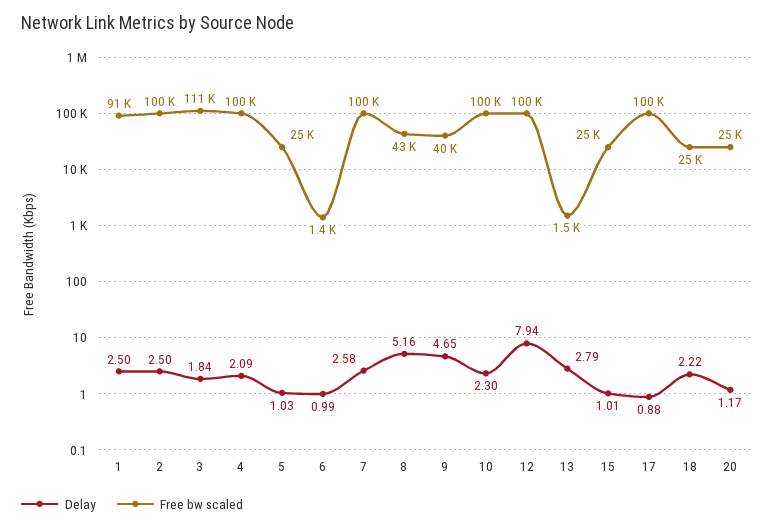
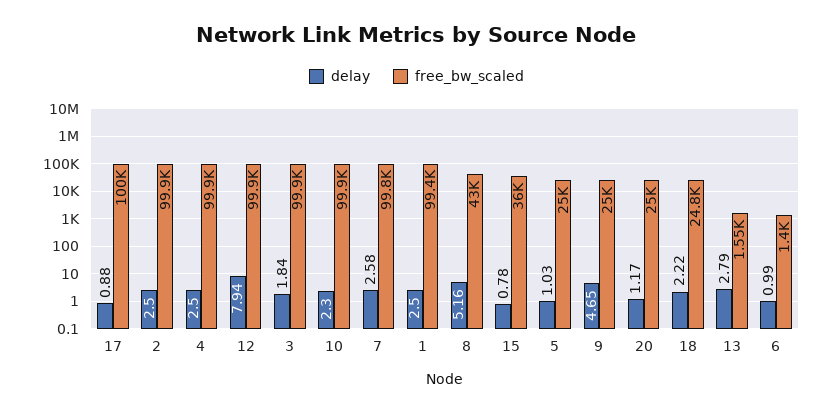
  {
    "Delay": {
      "1": 2.5,
      "2": 2.5,
      "3": 1.84,
-     "4": 2.09,
+     "4": 2.5,
      "5": 1.03,
      "6": 0.99,
      "7": 2.58,
      "8": 5.16,
      "9": 4.65,
      "10": 2.3,
      "12": 7.94,
      "13": 2.79,
-     "15": 1.01,
+     "15": 0.78,
      "17": 0.88,
      "18": 2.22,
      "20": 1.17
    },
    "Free bw scaled": {
-     "1": 91000,
+     "1": 99400,
      "2": 99900,
-     "3": 111000,
+     "3": 99900,
      "4": 99900,
      "5": 25000,
      "6": 1400,
      "7": 99800,
      "8": 43000,
-     "9": 40000,
+     "9": 25000,
      "10": 99900,
      "12": 99900,
      "13": 1550,
-     "15": 25000,
+     "15": 36000,
      "17": 100000,
      "18": 24800,
      "20": 25000
    }
  }

